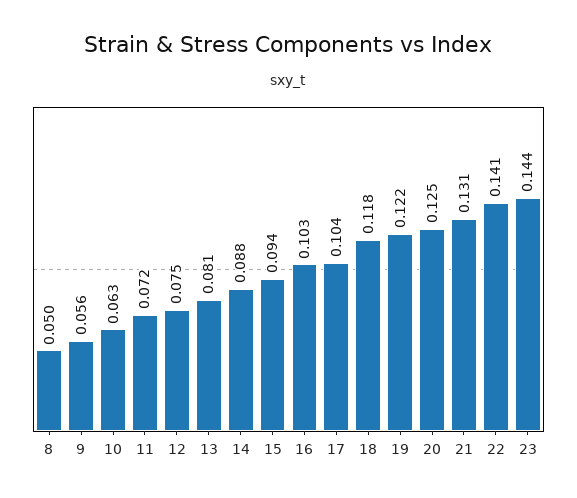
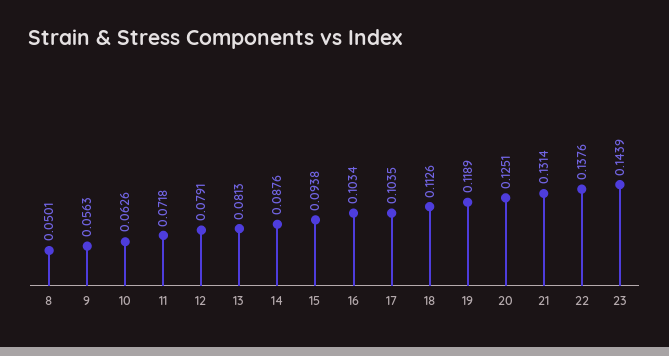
  {
    "8": 0.0501,
    "9": 0.0563,
    "10": 0.0626,
    "11": 0.0718,
-   "12": 0.075,
+   "12": 0.0791,
    "13": 0.0813,
    "14": 0.0876,
    "15": 0.0938,
    "16": 0.1034,
    "17": 0.1035,
-   "18": 0.118,
+   "18": 0.1126,
-   "19": 0.122,
+   "19": 0.1189,
    "20": 0.1251,
    "21": 0.1314,
-   "22": 0.141,
+   "22": 0.1376,
    "23": 0.1439
  }

